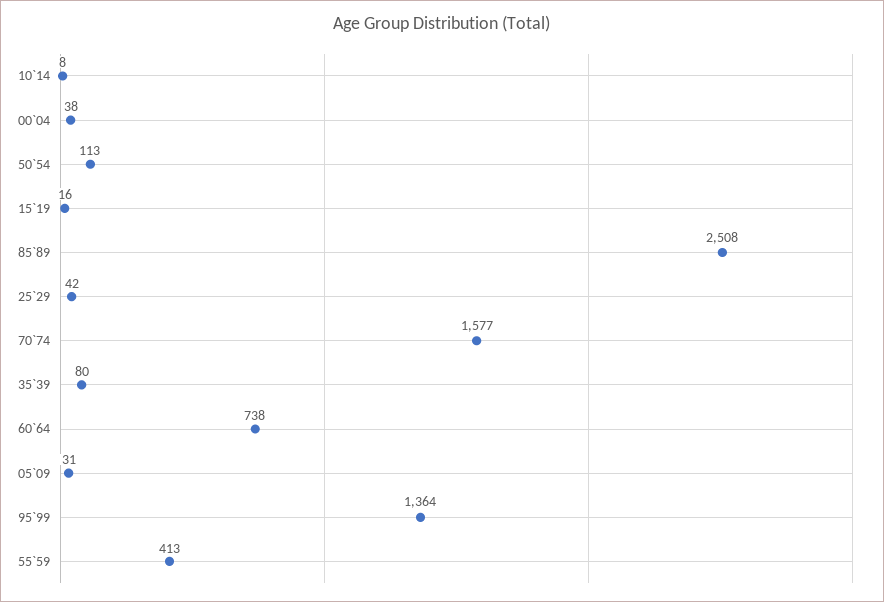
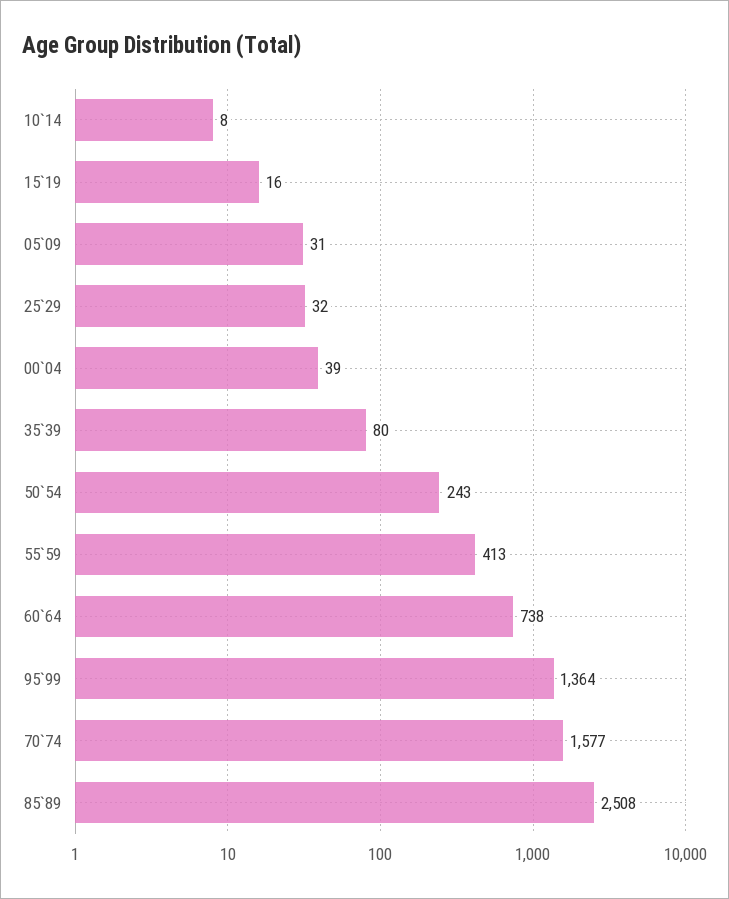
  {
    "10`14": 8,
-   "00`04": 38,
+   "00`04": 39,
-   "50`54": 113,
+   "50`54": 243,
    "15`19": 16,
    "85`89": 2508,
-   "25`29": 42,
+   "25`29": 32,
    "70`74": 1577,
    "35`39": 80,
    "60`64": 738,
    "05`09": 31,
    "95`99": 1364,
    "55`59": 413
  }

